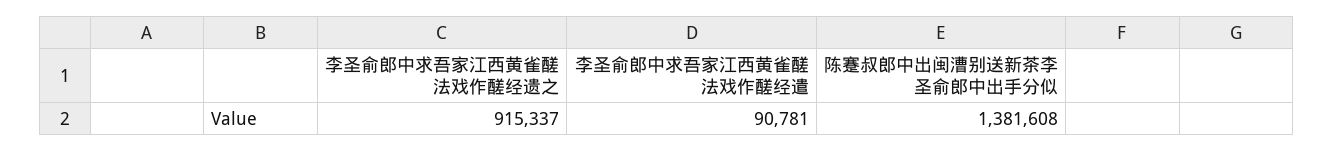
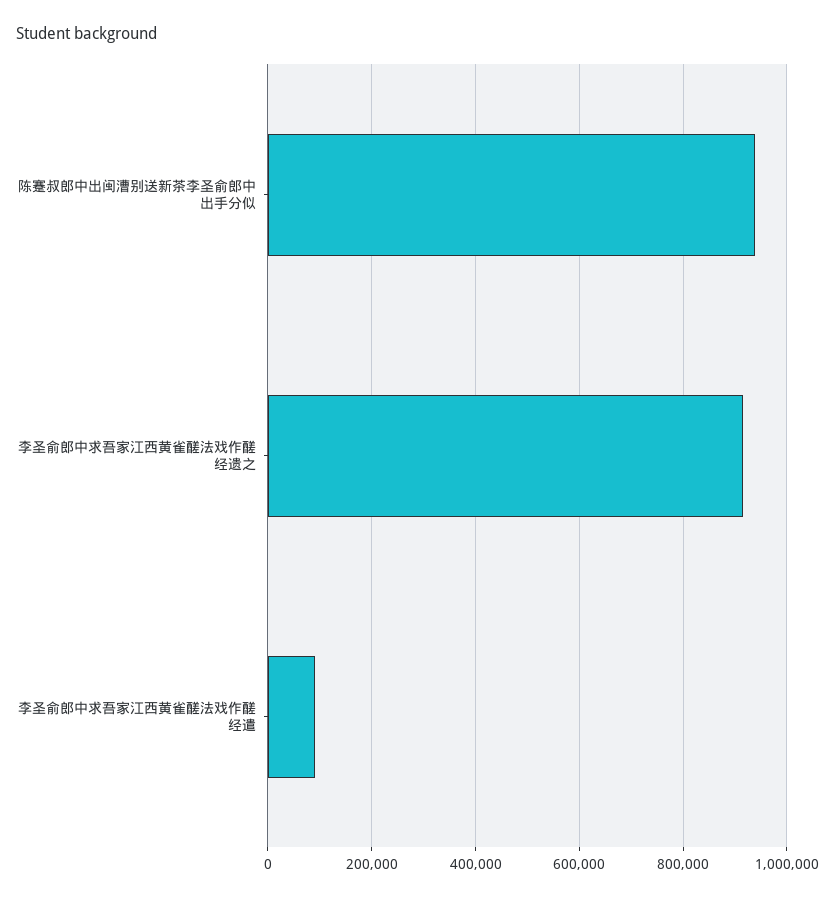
  {
    "李圣俞郎中求吾家江西黄雀醝法戏作醝经遗之": 915337,
    "李圣俞郎中求吾家江西黄雀醝法戏作醝经遣": 90781,
-   "陈蹇叔郎中出闽漕别送新茶李圣俞郎中出手分似": 1381608
+   "陈蹇叔郎中出闽漕别送新茶李圣俞郎中出手分似": 940000
  }

